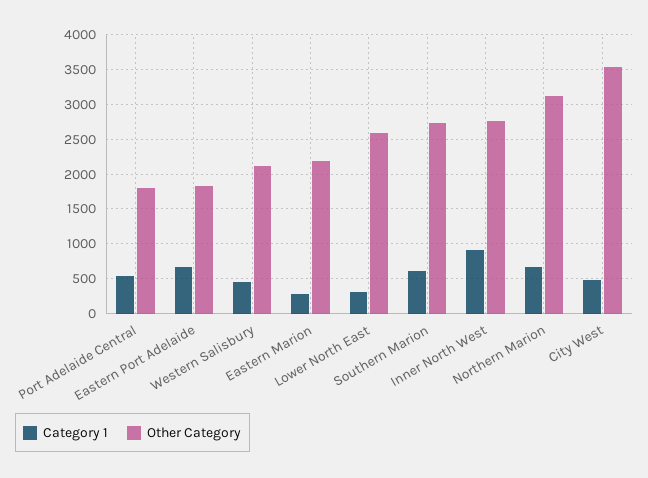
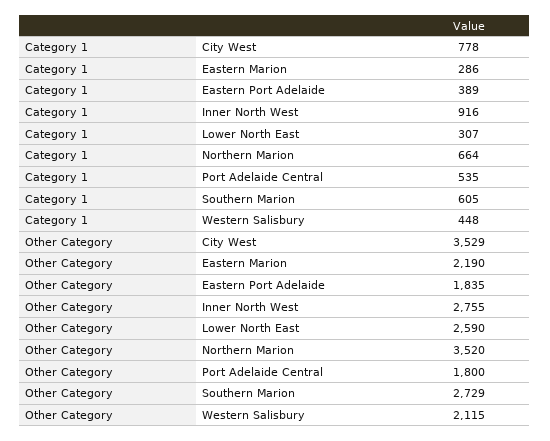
  {
    "Category 1": {
      "Port Adelaide Central": 535,
-     "Eastern Port Adelaide": 700,
+     "Eastern Port Adelaide": 389,
      "Western Salisbury": 448,
      "Eastern Marion": 286,
      "Lower North East": 307,
      "Southern Marion": 605,
      "Inner North West": 916,
      "Northern Marion": 664,
-     "City West": 500
+     "City West": 778
    },
    "Other Category": {
      "Port Adelaide Central": 1800,
      "Eastern Port Adelaide": 1835,
      "Western Salisbury": 2115,
      "Eastern Marion": 2190,
      "Lower North East": 2590,
      "Southern Marion": 2729,
      "Inner North West": 2755,
-     "Northern Marion": 3100,
+     "Northern Marion": 3520,
      "City West": 3529
    }
  }

